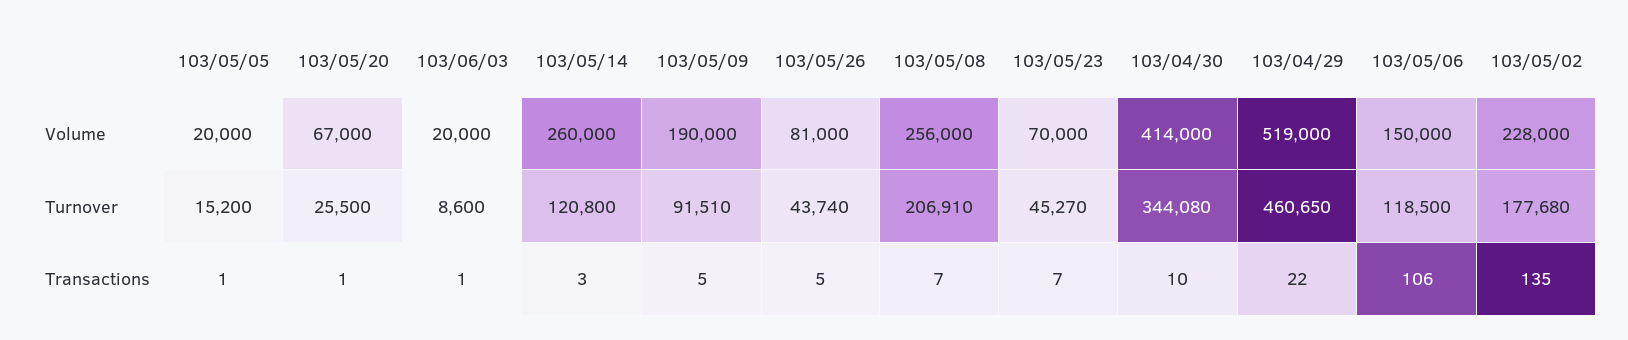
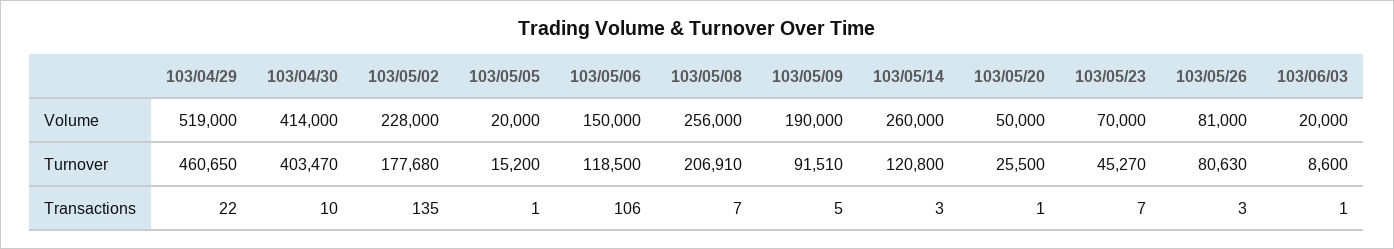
  {
    "103/05/05": {
      "Volume": 20000,
      "Turnover": 15200,
      "Transactions": 1
    },
    "103/05/20": {
-     "Volume": 67000,
+     "Volume": 50000,
      "Turnover": 25500,
      "Transactions": 1
    },
    "103/06/03": {
      "Volume": 20000,
      "Turnover": 8600,
      "Transactions": 1
    },
    "103/05/14": {
      "Volume": 260000,
      "Turnover": 120800,
      "Transactions": 3
    },
    "103/05/09": {
      "Volume": 190000,
      "Turnover": 91510,
      "Transactions": 5
    },
    "103/05/26": {
      "Volume": 81000,
-     "Turnover": 43740,
+     "Turnover": 80630,
-     "Transactions": 5
+     "Transactions": 3
    },
    "103/05/08": {
      "Volume": 256000,
      "Turnover": 206910,
      "Transactions": 7
    },
    "103/05/23": {
      "Volume": 70000,
      "Turnover": 45270,
      "Transactions": 7
    },
    "103/04/30": {
      "Volume": 414000,
-     "Turnover": 344080,
+     "Turnover": 403470,
      "Transactions": 10
    },
    "103/04/29": {
      "Volume": 519000,
      "Turnover": 460650,
      "Transactions": 22
    },
    "103/05/06": {
      "Volume": 150000,
      "Turnover": 118500,
      "Transactions": 106
    },
    "103/05/02": {
      "Volume": 228000,
      "Turnover": 177680,
      "Transactions": 135
    }
  }

